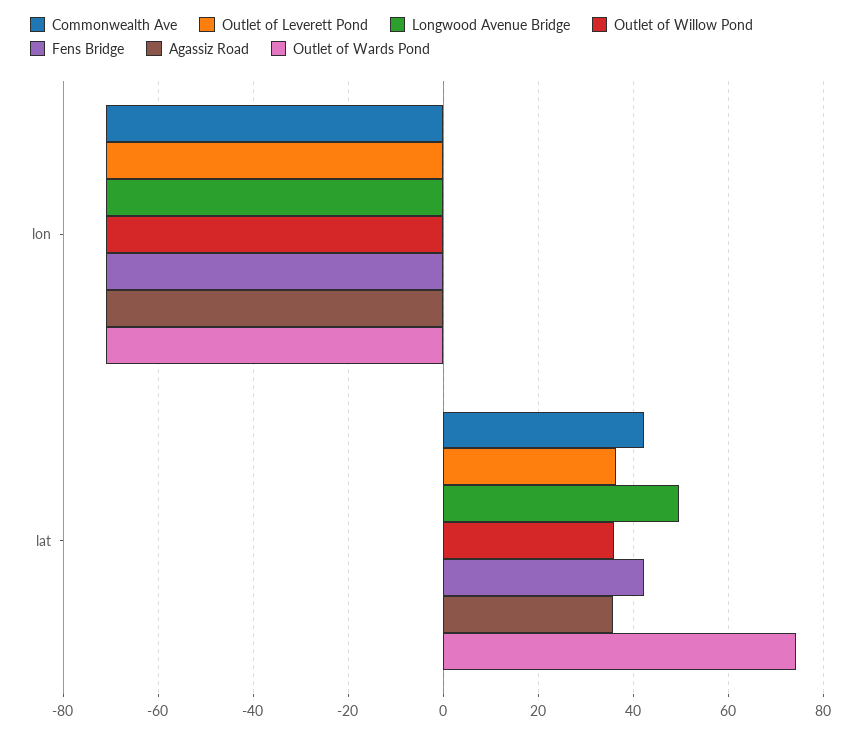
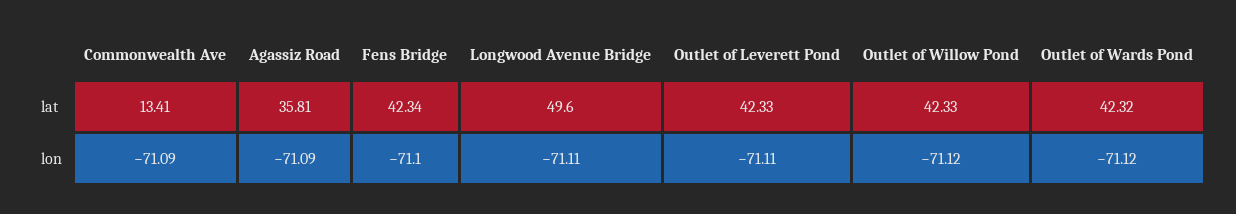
  {
    "Commonwealth Ave": {
      "lon": -71.09,
-     "lat": 42
+     "lat": 13.41
    },
    "Outlet of Leverett Pond": {
      "lon": -71.11,
-     "lat": 36
+     "lat": 42.33
    },
    "Longwood Avenue Bridge": {
      "lon": -71.11,
      "lat": 49.6
    },
    "Outlet of Willow Pond": {
      "lon": -71.12,
-     "lat": 36
+     "lat": 42.33
    },
    "Fens Bridge": {
      "lon": -71.1,
      "lat": 42.34
    },
    "Agassiz Road": {
      "lon": -71.09,
      "lat": 35.81
    },
    "Outlet of Wards Pond": {
      "lon": -71.12,
-     "lat": 74
+     "lat": 42.32
    }
  }

